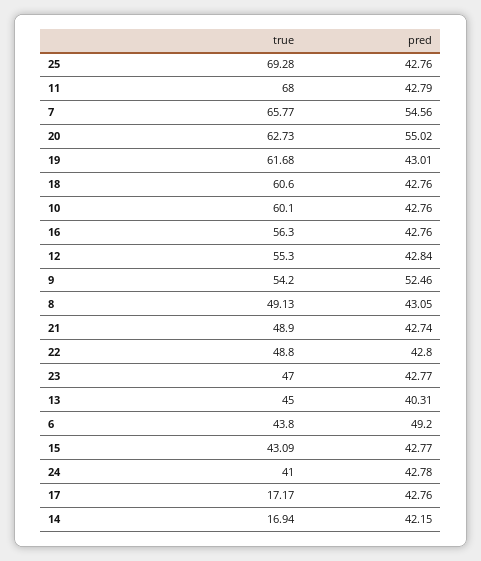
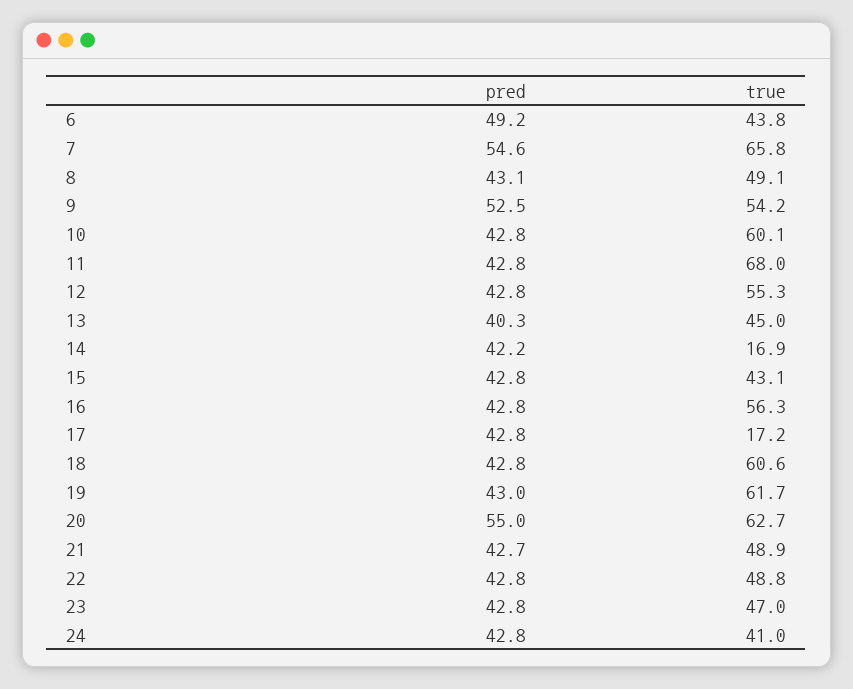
  {
    "true": {
-     "25": 69.28,
      "11": 68,
      "7": 65.77,
      "20": 62.73,
      "19": 61.68,
      "18": 60.6,
      "10": 60.1,
      "16": 56.3,
      "12": 55.3,
      "9": 54.2,
      "8": 49.13,
      "21": 48.9,
      "22": 48.8,
      "23": 47,
      "13": 45,
      "6": 43.8,
      "15": 43.09,
      "24": 41,
      "17": 17.17,
      "14": 16.94
    },
    "pred": {
-     "25": 42.76,
      "11": 42.79,
      "7": 54.56,
      "20": 55.02,
      "19": 43.01,
      "18": 42.76,
      "10": 42.76,
      "16": 42.76,
      "12": 42.84,
      "9": 52.46,
      "8": 43.05,
      "21": 42.74,
      "22": 42.8,
      "23": 42.77,
      "13": 40.31,
      "6": 49.2,
      "15": 42.77,
      "24": 42.78,
      "17": 42.76,
      "14": 42.15
    }
  }

